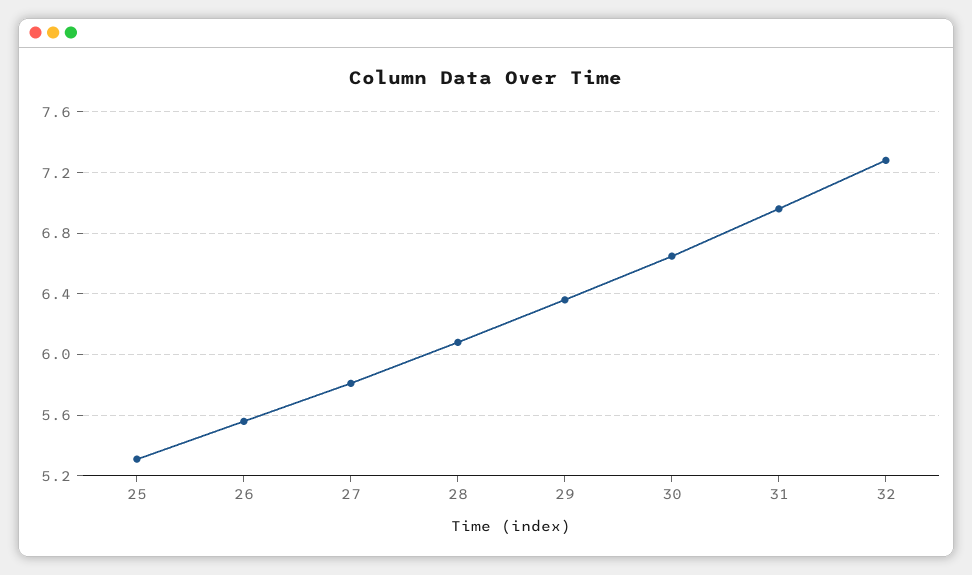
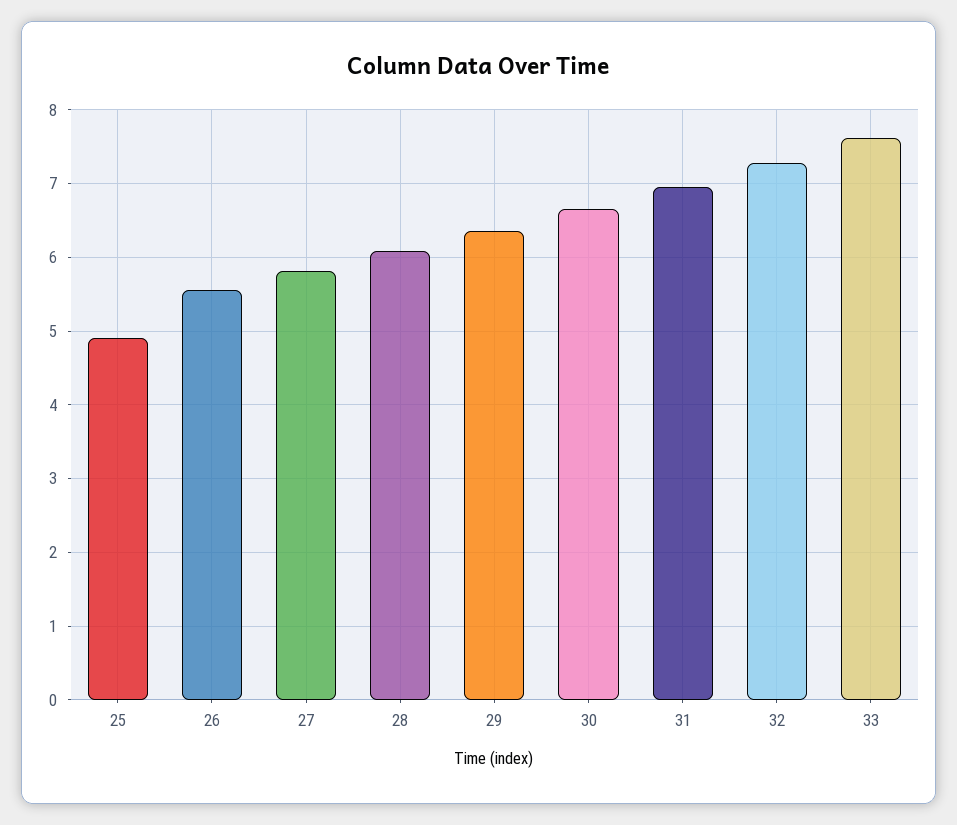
  {
-   "25": 5.3,
+   "25": 4.9,
    "26": 5.55,
    "27": 5.8,
    "28": 6.1,
    "29": 6.35,
    "30": 6.65,
    "31": 6.95,
-   "32": 7.3
+   "32": 7.3,
+   "33": 7.6
  }

